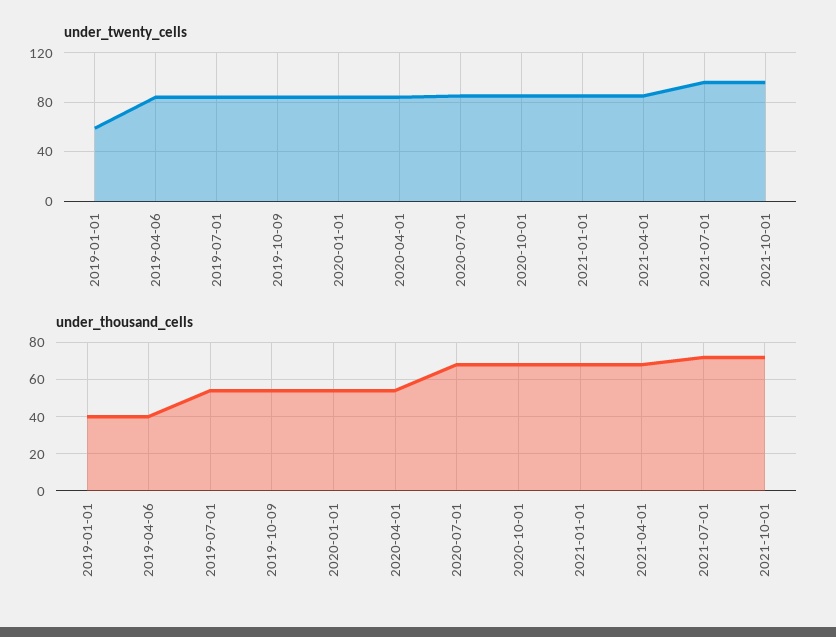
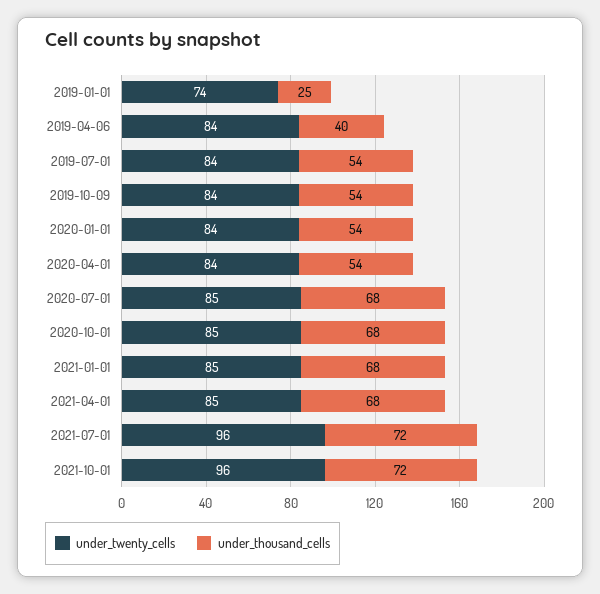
  {
    "under_twenty_cells": {
-     "2019-01-01": 60,
+     "2019-01-01": 74,
      "2019-04-06": 84,
      "2019-07-01": 84,
      "2019-10-09": 84,
      "2020-01-01": 84,
      "2020-04-01": 84,
      "2020-07-01": 85,
      "2020-10-01": 85,
      "2021-01-01": 85,
      "2021-04-01": 85,
      "2021-07-01": 96,
      "2021-10-01": 96
    },
    "under_thousand_cells": {
-     "2019-01-01": 40,
+     "2019-01-01": 25,
      "2019-04-06": 40,
      "2019-07-01": 54,
      "2019-10-09": 54,
      "2020-01-01": 54,
      "2020-04-01": 54,
      "2020-07-01": 68,
      "2020-10-01": 68,
      "2021-01-01": 68,
      "2021-04-01": 68,
      "2021-07-01": 72,
      "2021-10-01": 72
    }
  }

